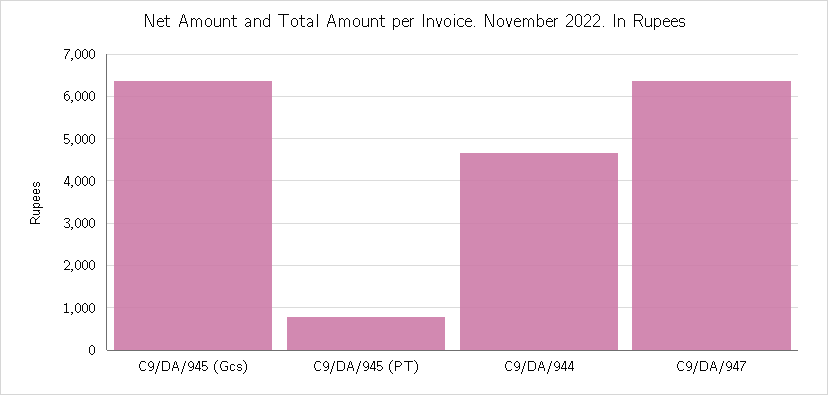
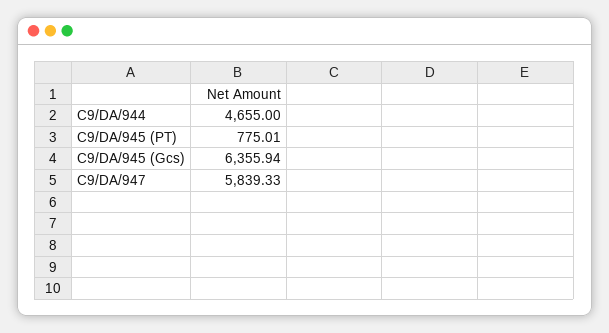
  {
    "C9/DA/945 (Gcs)": 6355.94,
    "C9/DA/945 (PT)": 775.01,
    "C9/DA/944": 4655,
-   "C9/DA/947": 6400
+   "C9/DA/947": 5839.33
  }

